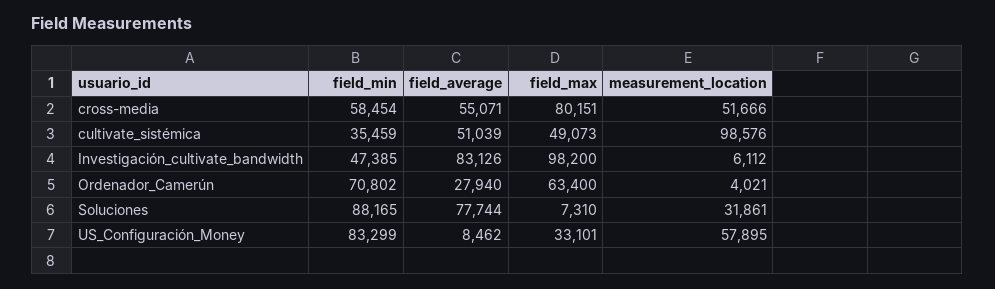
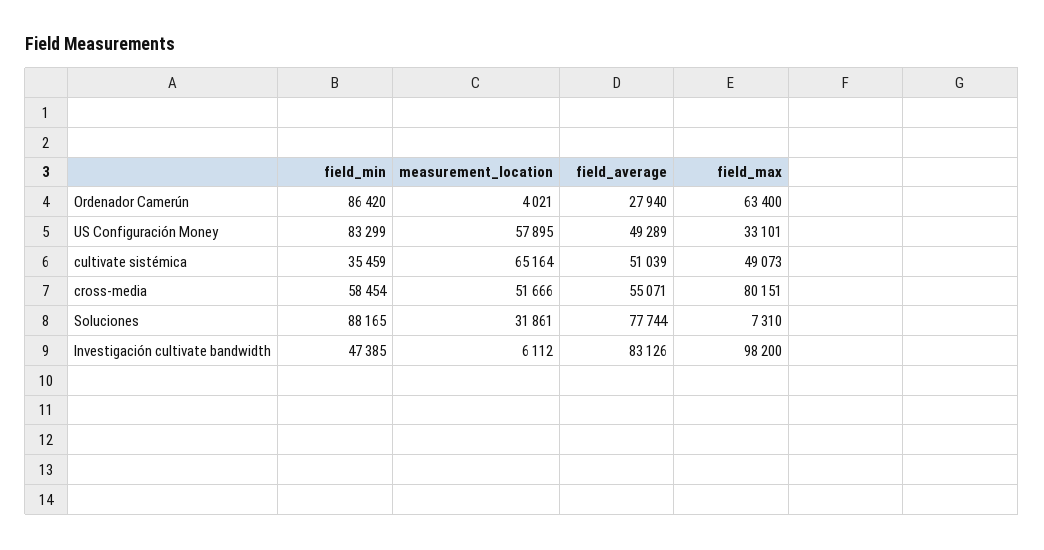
  {
    "field_min": {
      "cross-media": 58454,
      "cultivate_sistémica": 35459,
      "Investigación_cultivate_bandwidth": 47385,
-     "Ordenador_Camerún": 70802,
+     "Ordenador_Camerún": 86420,
      "Soluciones": 88165,
      "US_Configuración_Money": 83299
    },
    "field_average": {
      "cross-media": 55071,
      "cultivate_sistémica": 51039,
      "Investigación_cultivate_bandwidth": 83126,
      "Ordenador_Camerún": 27940,
      "Soluciones": 77744,
-     "US_Configuración_Money": 8462
+     "US_Configuración_Money": 49289
    },
    "field_max": {
      "cross-media": 80151,
      "cultivate_sistémica": 49073,
      "Investigación_cultivate_bandwidth": 98200,
      "Ordenador_Camerún": 63400,
      "Soluciones": 7310,
      "US_Configuración_Money": 33101
    },
    "measurement_location": {
      "cross-media": 51666,
-     "cultivate_sistémica": 98576,
+     "cultivate_sistémica": 65164,
      "Investigación_cultivate_bandwidth": 6112,
      "Ordenador_Camerún": 4021,
      "Soluciones": 31861,
      "US_Configuración_Money": 57895
    }
  }

